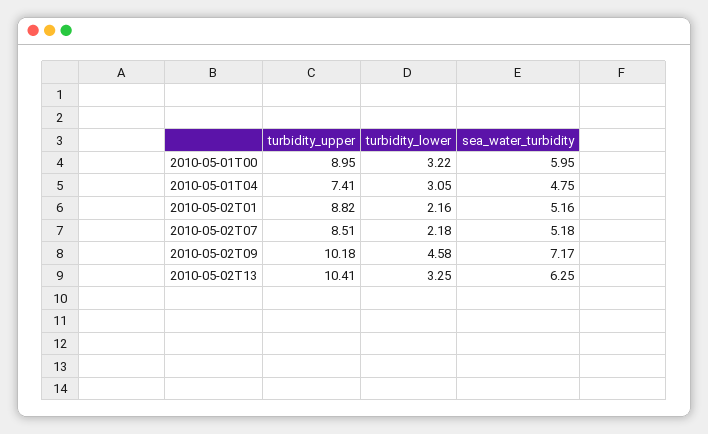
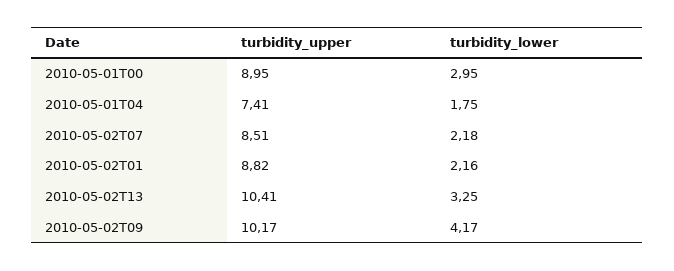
  {
    "turbidity_upper": {
      "2010-05-01T00": 8.95,
      "2010-05-01T04": 7.41,
      "2010-05-02T01": 8.82,
      "2010-05-02T07": 8.51,
-     "2010-05-02T09": 10.18,
+     "2010-05-02T09": 10.17,
      "2010-05-02T13": 10.41
    },
    "turbidity_lower": {
-     "2010-05-01T00": 3.22,
+     "2010-05-01T00": 2.95,
-     "2010-05-01T04": 3.05,
+     "2010-05-01T04": 1.75,
      "2010-05-02T01": 2.16,
      "2010-05-02T07": 2.18,
-     "2010-05-02T09": 4.58,
+     "2010-05-02T09": 4.17,
      "2010-05-02T13": 3.25
-   },
+   }
-   "sea_water_turbidity": {
-     "2010-05-01T00": 5.95,
-     "2010-05-01T04": 4.75,
-     "2010-05-02T01": 5.16,
-     "2010-05-02T07": 5.18,
-     "2010-05-02T09": 7.17,
-     "2010-05-02T13": 6.25
-   }
  }

